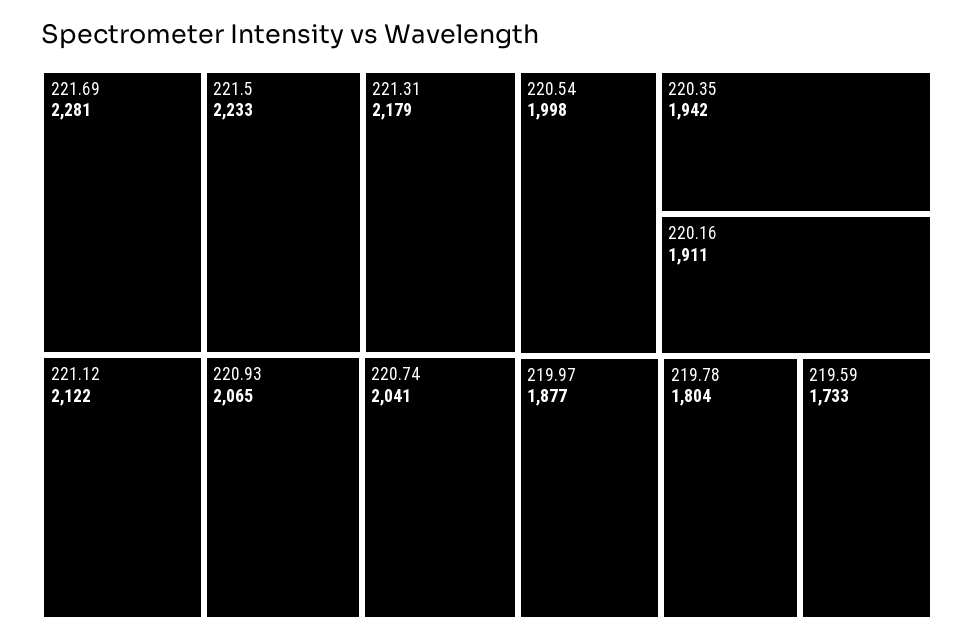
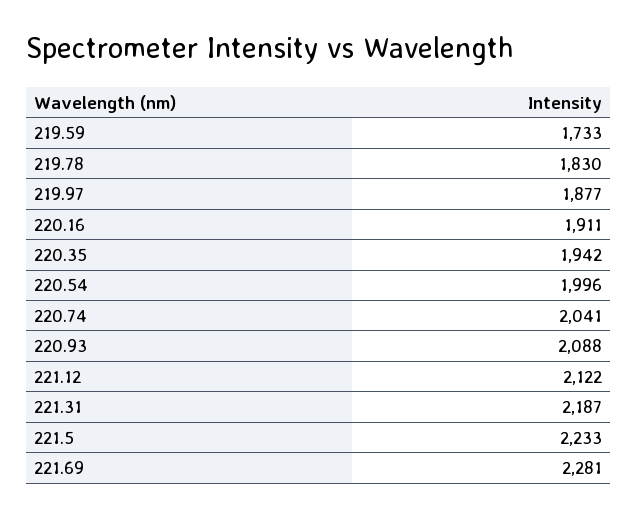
  {
    "221.69": 2281,
    "221.5": 2233,
-   "221.31": 2179,
+   "221.31": 2187,
    "221.12": 2122,
-   "220.93": 2065,
+   "220.93": 2088,
    "220.74": 2041,
-   "220.54": 1998,
+   "220.54": 1996,
    "220.35": 1942,
    "220.16": 1911,
    "219.97": 1877,
-   "219.78": 1804,
+   "219.78": 1830,
    "219.59": 1733
  }

